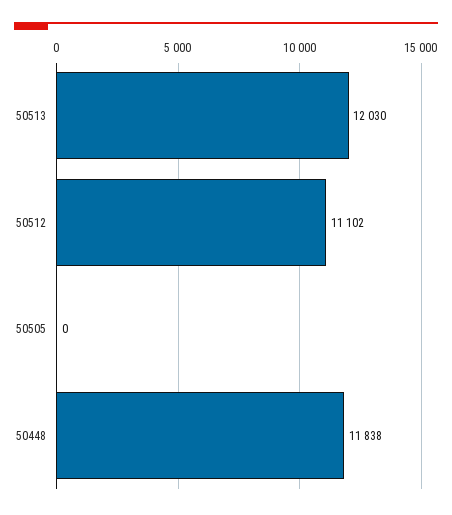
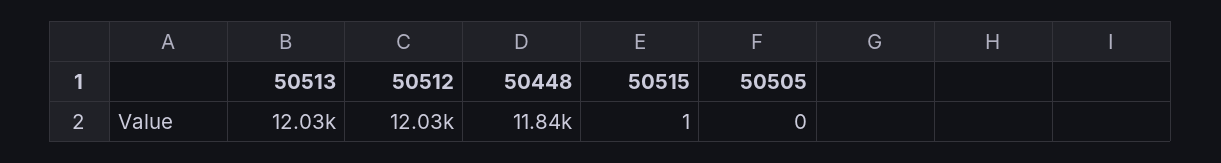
  {
    "50513": 12030,
-   "50512": 11102,
+   "50512": 12030,
    "50505": 0,
-   "50448": 11838
+   "50448": 11838,
+   "50515": 1
  }

